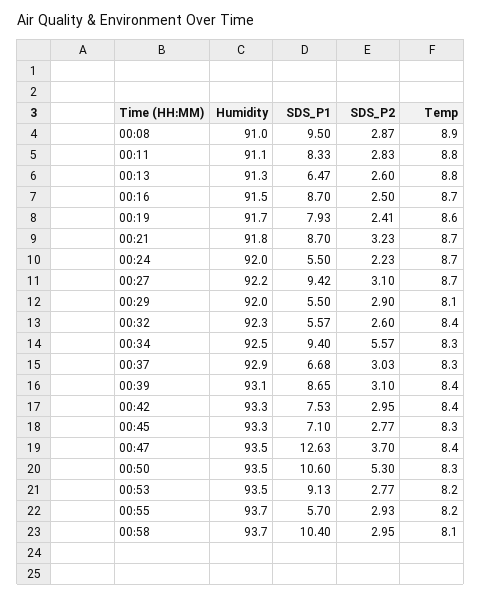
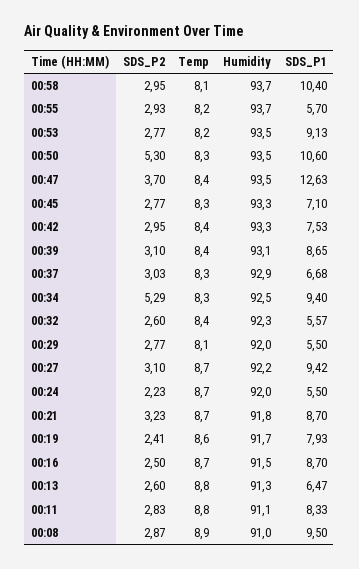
  {
    "Humidity": {
      "00:08": 91,
      "00:11": 91.1,
      "00:13": 91.3,
      "00:16": 91.5,
      "00:19": 91.7,
      "00:21": 91.8,
      "00:24": 92,
      "00:27": 92.2,
      "00:29": 92,
      "00:32": 92.3,
      "00:34": 92.5,
      "00:37": 92.9,
      "00:39": 93.1,
      "00:42": 93.3,
      "00:45": 93.3,
      "00:47": 93.5,
      "00:50": 93.5,
      "00:53": 93.5,
      "00:55": 93.7,
      "00:58": 93.7
    },
    "SDS_P1": {
      "00:08": 9.5,
      "00:11": 8.33,
      "00:13": 6.47,
      "00:16": 8.7,
      "00:19": 7.93,
      "00:21": 8.7,
      "00:24": 5.5,
      "00:27": 9.42,
      "00:29": 5.5,
      "00:32": 5.57,
      "00:34": 9.4,
      "00:37": 6.68,
      "00:39": 8.65,
      "00:42": 7.53,
      "00:45": 7.1,
      "00:47": 12.63,
      "00:50": 10.6,
      "00:53": 9.13,
      "00:55": 5.7,
      "00:58": 10.4
    },
    "SDS_P2": {
      "00:08": 2.87,
      "00:11": 2.83,
      "00:13": 2.6,
      "00:16": 2.5,
      "00:19": 2.41,
      "00:21": 3.23,
      "00:24": 2.23,
      "00:27": 3.1,
-     "00:29": 2.9,
+     "00:29": 2.77,
      "00:32": 2.6,
-     "00:34": 5.57,
+     "00:34": 5.29,
      "00:37": 3.03,
      "00:39": 3.1,
      "00:42": 2.95,
      "00:45": 2.77,
      "00:47": 3.7,
      "00:50": 5.3,
      "00:53": 2.77,
      "00:55": 2.93,
      "00:58": 2.95
    },
    "Temp": {
      "00:08": 8.9,
      "00:11": 8.8,
      "00:13": 8.8,
      "00:16": 8.7,
      "00:19": 8.6,
      "00:21": 8.7,
      "00:24": 8.7,
      "00:27": 8.7,
      "00:29": 8.1,
      "00:32": 8.4,
      "00:34": 8.3,
      "00:37": 8.3,
      "00:39": 8.4,
      "00:42": 8.4,
      "00:45": 8.3,
      "00:47": 8.4,
      "00:50": 8.3,
      "00:53": 8.2,
      "00:55": 8.2,
      "00:58": 8.1
    }
  }

